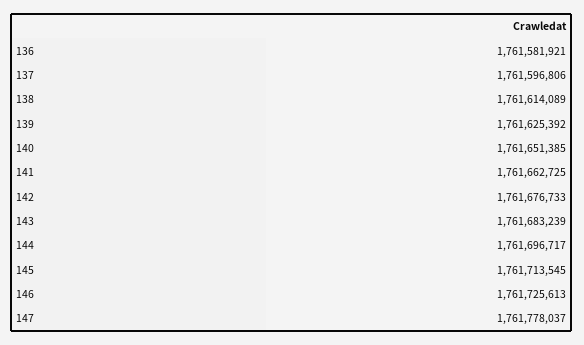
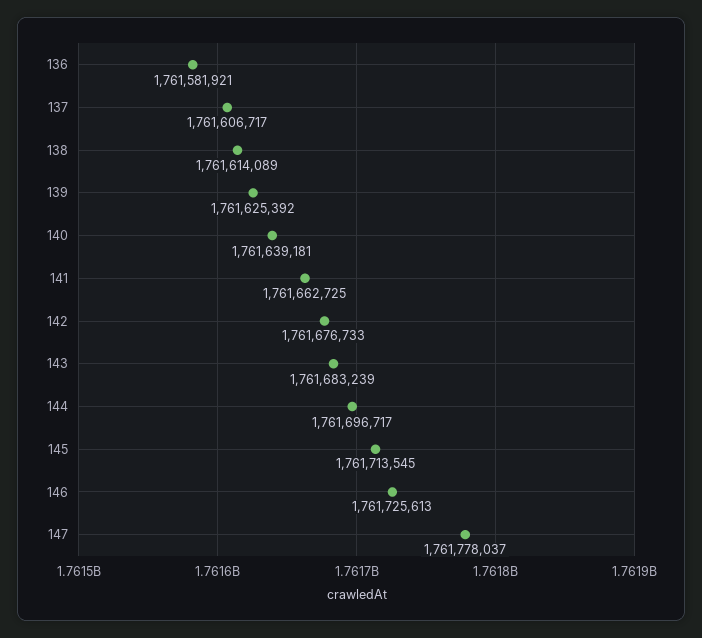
  {
    "136": 1761581921,
-   "137": 1761596806,
+   "137": 1761606717,
    "138": 1761614089,
    "139": 1761625392,
-   "140": 1761651385,
+   "140": 1761639181,
    "141": 1761662725,
    "142": 1761676733,
    "143": 1761683239,
    "144": 1761696717,
    "145": 1761713545,
    "146": 1761725613,
    "147": 1761778037
  }

